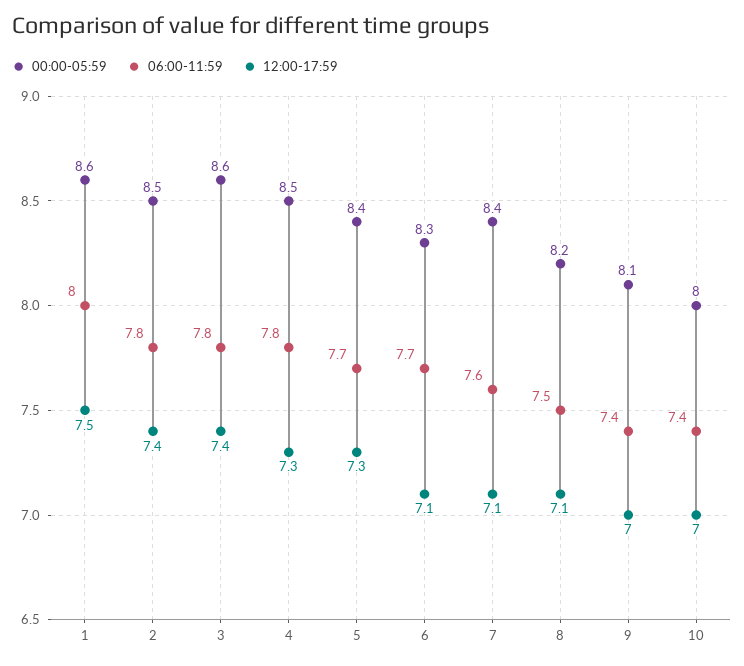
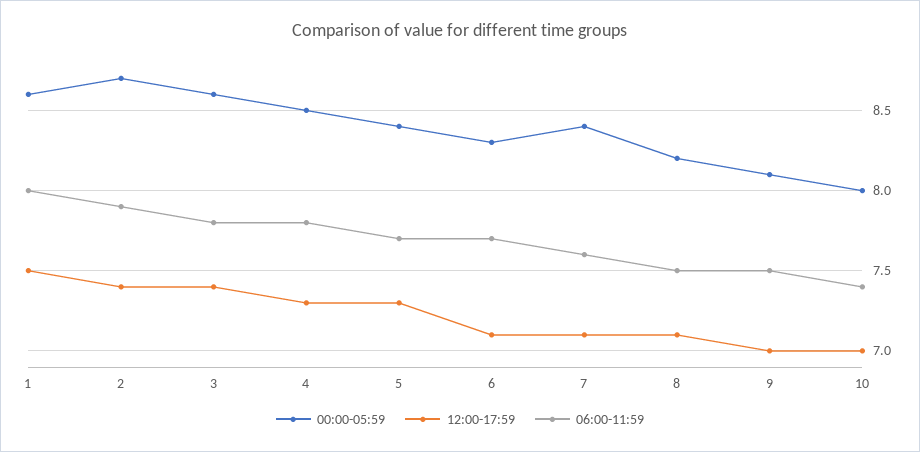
  {
    "00:00-05:59": {
      "1": 8.6,
-     "2": 8.5,
+     "2": 8.7,
      "3": 8.6,
      "4": 8.5,
      "5": 8.4,
      "6": 8.3,
      "7": 8.4,
      "8": 8.2,
      "9": 8.1,
      "10": 8
    },
    "06:00-11:59": {
      "1": 8,
-     "2": 7.8,
+     "2": 7.9,
      "3": 7.8,
      "4": 7.8,
      "5": 7.7,
      "6": 7.7,
      "7": 7.6,
      "8": 7.5,
-     "9": 7.4,
+     "9": 7.5,
      "10": 7.4
    },
    "12:00-17:59": {
      "1": 7.5,
      "2": 7.4,
      "3": 7.4,
      "4": 7.3,
      "5": 7.3,
      "6": 7.1,
      "7": 7.1,
      "8": 7.1,
      "9": 7,
      "10": 7
    }
  }

